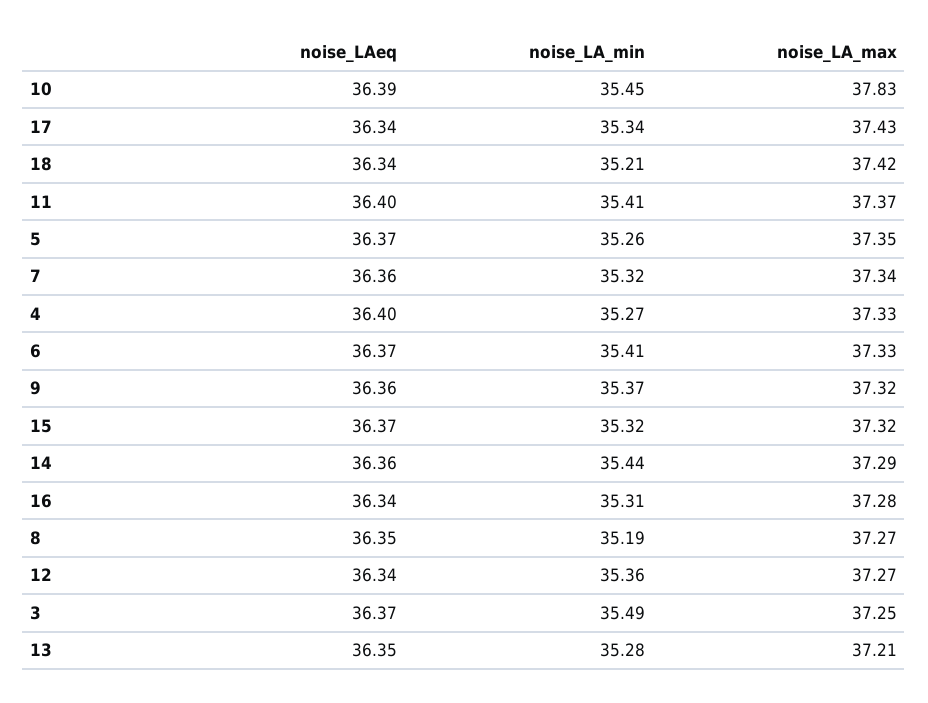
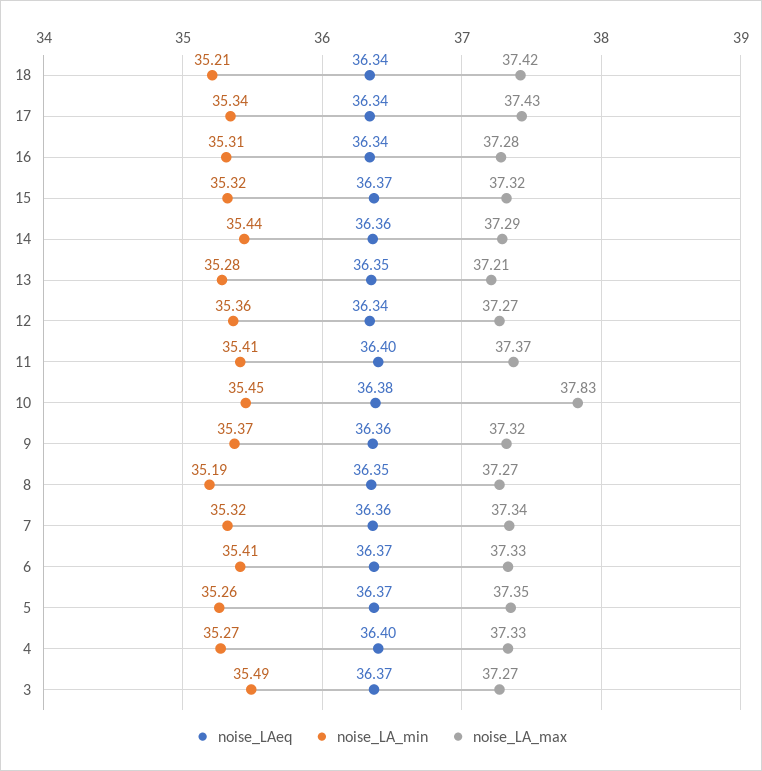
  {
    "noise_LAeq": {
-     "10": 36.39,
+     "10": 36.38,
      "17": 36.34,
      "18": 36.34,
      "11": 36.4,
      "5": 36.37,
      "7": 36.36,
      "4": 36.4,
      "6": 36.37,
      "9": 36.36,
      "15": 36.37,
      "14": 36.36,
      "16": 36.34,
      "8": 36.35,
      "12": 36.34,
      "3": 36.37,
      "13": 36.35
    },
    "noise_LA_min": {
      "10": 35.45,
      "17": 35.34,
      "18": 35.21,
      "11": 35.41,
      "5": 35.26,
      "7": 35.32,
      "4": 35.27,
      "6": 35.41,
      "9": 35.37,
      "15": 35.32,
      "14": 35.44,
      "16": 35.31,
      "8": 35.19,
      "12": 35.36,
      "3": 35.49,
      "13": 35.28
    },
    "noise_LA_max": {
      "10": 37.83,
      "17": 37.43,
      "18": 37.42,
      "11": 37.37,
      "5": 37.35,
      "7": 37.34,
      "4": 37.33,
      "6": 37.33,
      "9": 37.32,
      "15": 37.32,
      "14": 37.29,
      "16": 37.28,
      "8": 37.27,
      "12": 37.27,
-     "3": 37.25,
+     "3": 37.27,
      "13": 37.21
    }
  }

